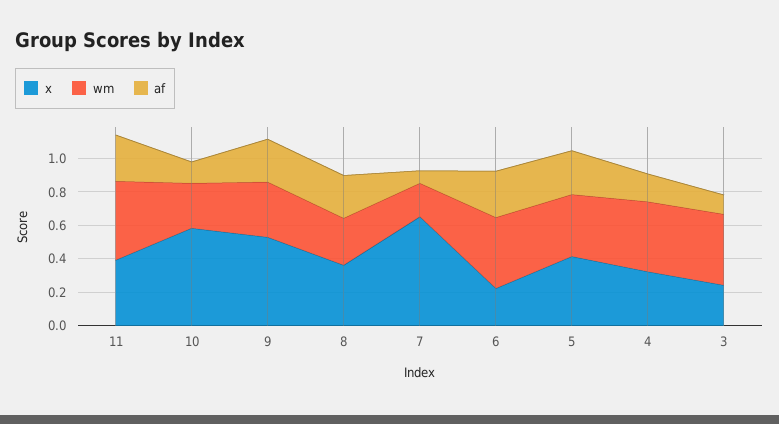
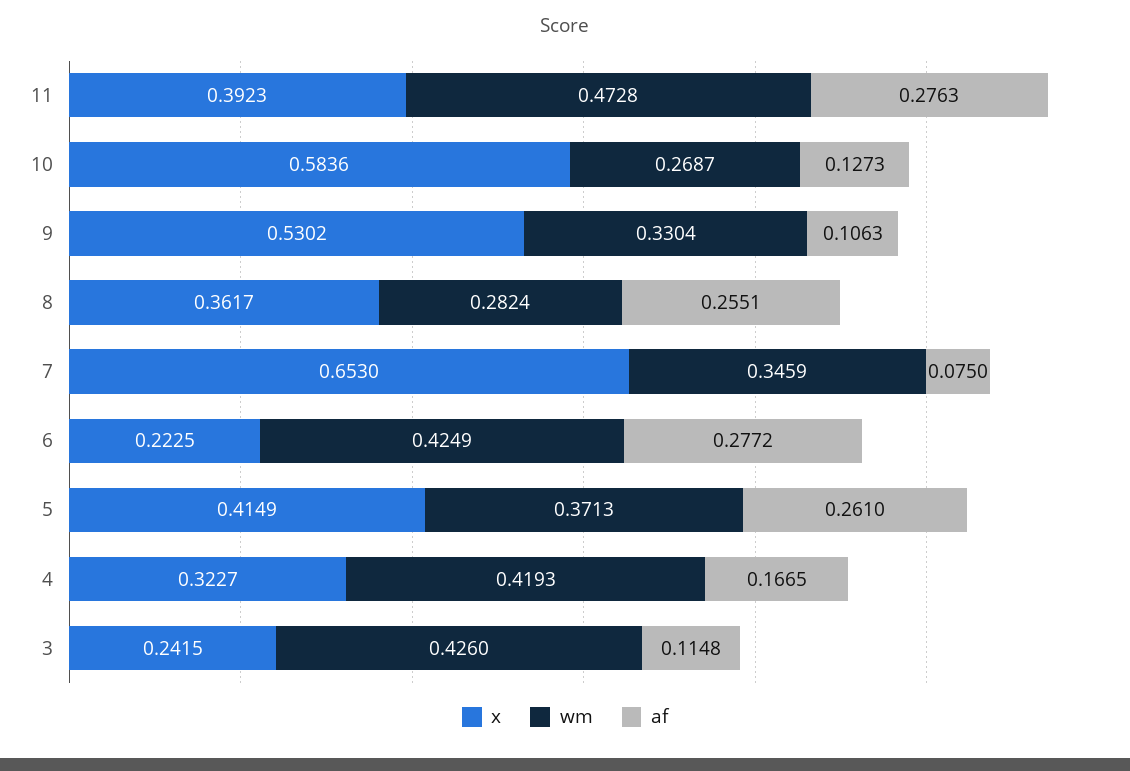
  {
    "x": {
      "11": 0.3923,
      "10": 0.5836,
      "9": 0.5302,
      "8": 0.3617,
      "7": 0.653,
      "6": 0.2225,
      "5": 0.4149,
      "4": 0.3227,
      "3": 0.2415
    },
    "wm": {
      "11": 0.4728,
      "10": 0.2687,
      "9": 0.3304,
      "8": 0.2824,
-     "7": 0.2,
+     "7": 0.3459,
      "6": 0.4249,
      "5": 0.3713,
      "4": 0.4193,
      "3": 0.426
    },
    "af": {
      "11": 0.2763,
      "10": 0.1273,
-     "9": 0.25,
+     "9": 0.1063,
      "8": 0.2551,
      "7": 0.075,
      "6": 0.2772,
      "5": 0.261,
      "4": 0.1665,
      "3": 0.1148
    }
  }

